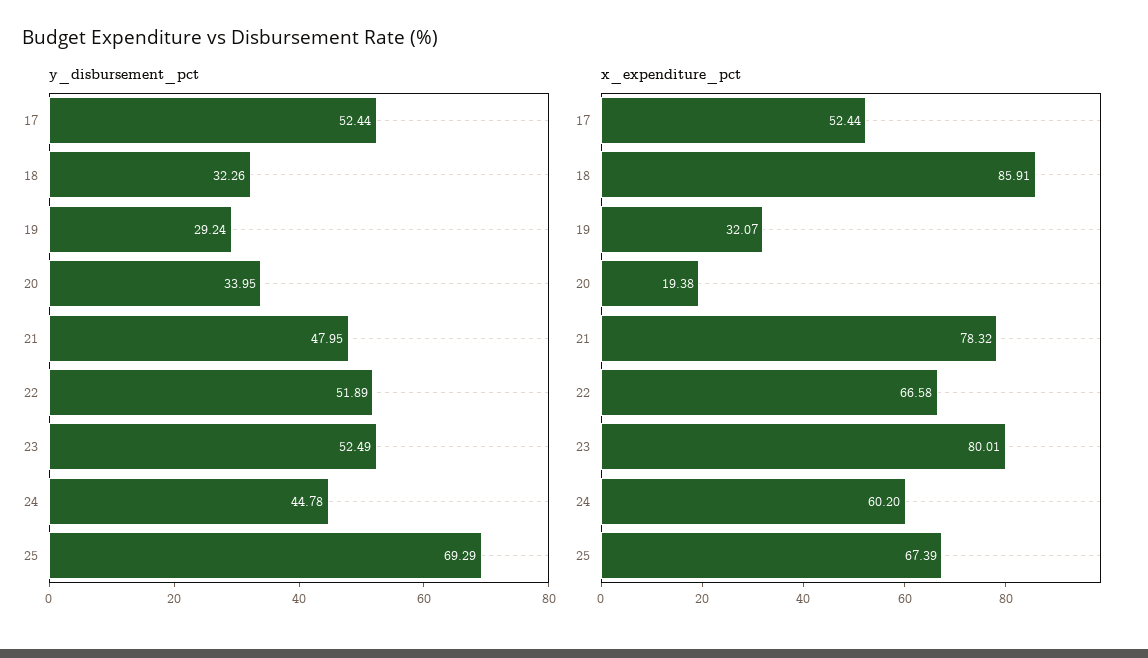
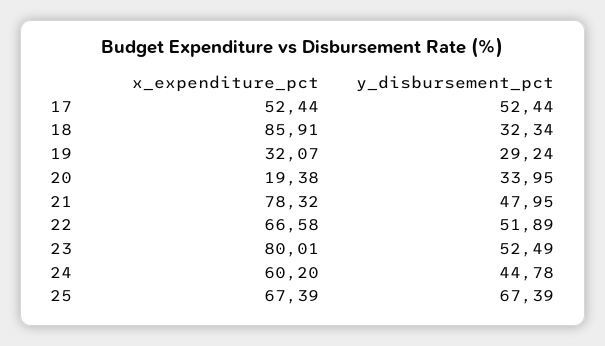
  {
    "y_disbursement_pct": {
      "17": 52.44,
-     "18": 32.26,
+     "18": 32.34,
      "19": 29.24,
      "20": 33.95,
      "21": 47.95,
      "22": 51.89,
      "23": 52.49,
      "24": 44.78,
-     "25": 69.29
+     "25": 67.39
    },
    "x_expenditure_pct": {
      "17": 52.44,
      "18": 85.91,
      "19": 32.07,
      "20": 19.38,
      "21": 78.32,
      "22": 66.58,
      "23": 80.01,
      "24": 60.2,
      "25": 67.39
    }
  }

